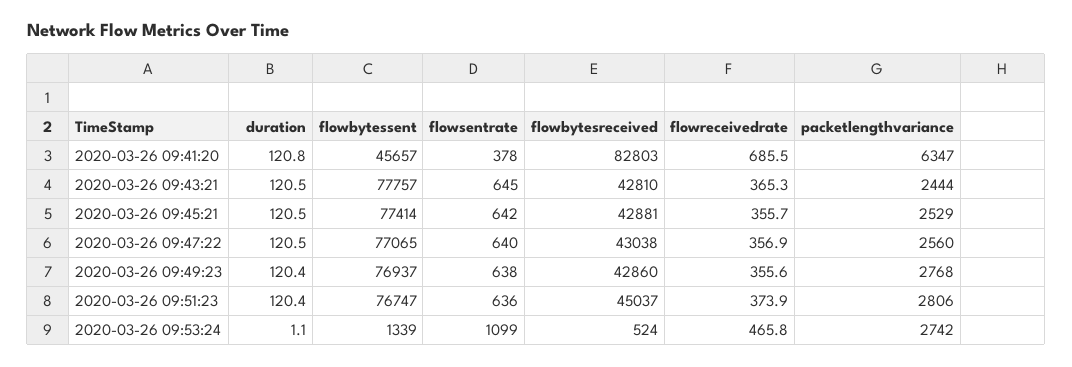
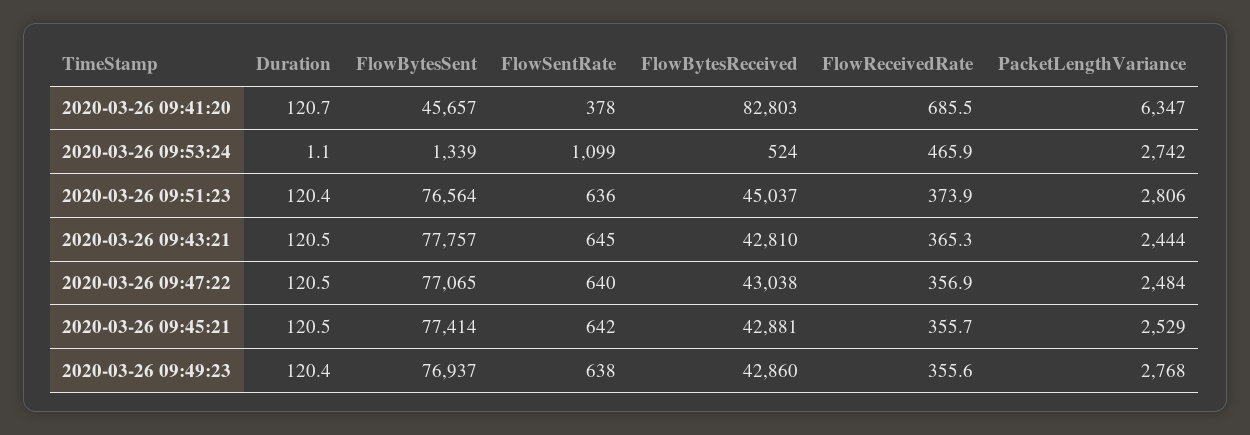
  {
    "duration": {
-     "2020-03-26 09:41:20": 120.8,
+     "2020-03-26 09:41:20": 120.7,
      "2020-03-26 09:43:21": 120.5,
      "2020-03-26 09:45:21": 120.5,
      "2020-03-26 09:47:22": 120.5,
      "2020-03-26 09:49:23": 120.4,
      "2020-03-26 09:51:23": 120.4,
      "2020-03-26 09:53:24": 1.1
    },
    "flowbytessent": {
      "2020-03-26 09:41:20": 45657,
      "2020-03-26 09:43:21": 77757,
      "2020-03-26 09:45:21": 77414,
      "2020-03-26 09:47:22": 77065,
      "2020-03-26 09:49:23": 76937,
-     "2020-03-26 09:51:23": 76747,
+     "2020-03-26 09:51:23": 76564,
      "2020-03-26 09:53:24": 1339
    },
    "flowsentrate": {
      "2020-03-26 09:41:20": 378,
      "2020-03-26 09:43:21": 645,
      "2020-03-26 09:45:21": 642,
      "2020-03-26 09:47:22": 640,
      "2020-03-26 09:49:23": 638,
      "2020-03-26 09:51:23": 636,
      "2020-03-26 09:53:24": 1099
    },
    "flowbytesreceived": {
      "2020-03-26 09:41:20": 82803,
      "2020-03-26 09:43:21": 42810,
      "2020-03-26 09:45:21": 42881,
      "2020-03-26 09:47:22": 43038,
      "2020-03-26 09:49:23": 42860,
      "2020-03-26 09:51:23": 45037,
      "2020-03-26 09:53:24": 524
    },
    "flowreceivedrate": {
      "2020-03-26 09:41:20": 685.5,
      "2020-03-26 09:43:21": 365.3,
      "2020-03-26 09:45:21": 355.7,
      "2020-03-26 09:47:22": 356.9,
      "2020-03-26 09:49:23": 355.6,
      "2020-03-26 09:51:23": 373.9,
-     "2020-03-26 09:53:24": 465.8
+     "2020-03-26 09:53:24": 465.9
    },
    "packetlengthvariance": {
      "2020-03-26 09:41:20": 6347,
      "2020-03-26 09:43:21": 2444,
      "2020-03-26 09:45:21": 2529,
-     "2020-03-26 09:47:22": 2560,
+     "2020-03-26 09:47:22": 2484,
      "2020-03-26 09:49:23": 2768,
      "2020-03-26 09:51:23": 2806,
      "2020-03-26 09:53:24": 2742
    }
  }

